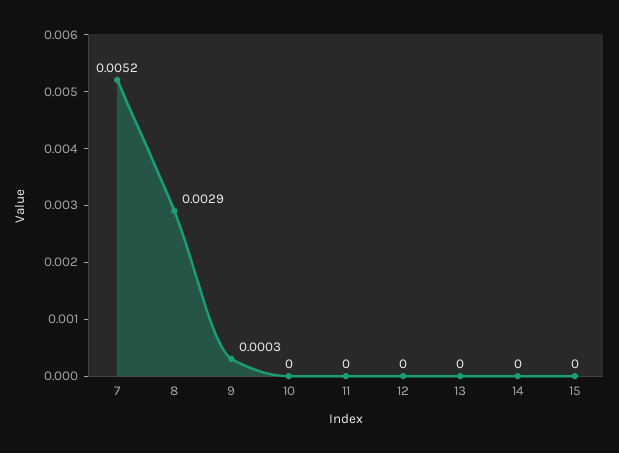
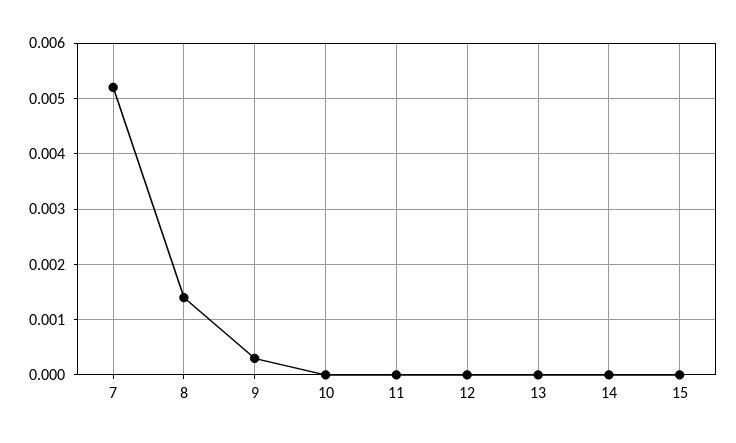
  {
    "7": 0.0052,
-   "8": 0.0029,
+   "8": 0.0015,
    "9": 0.0003,
    "10": 0,
    "11": 0,
    "12": 0,
    "13": 0,
    "14": 0,
    "15": 0
  }

